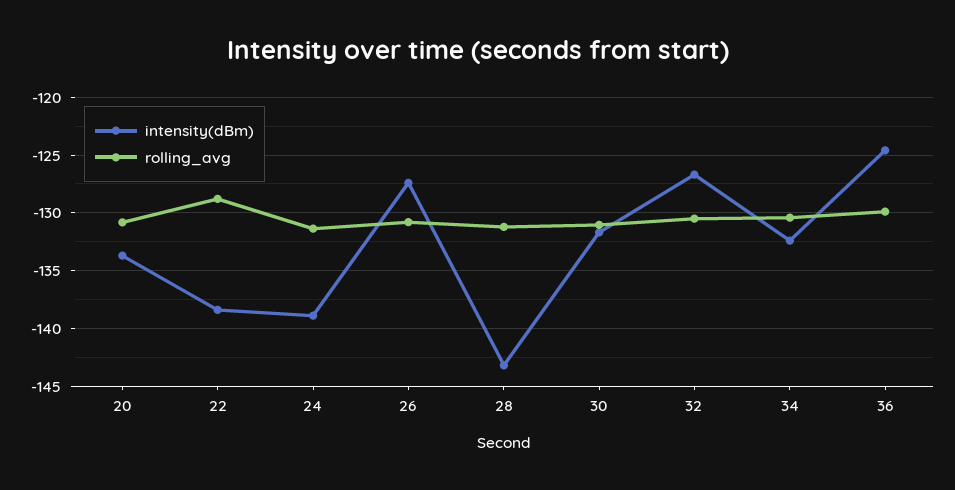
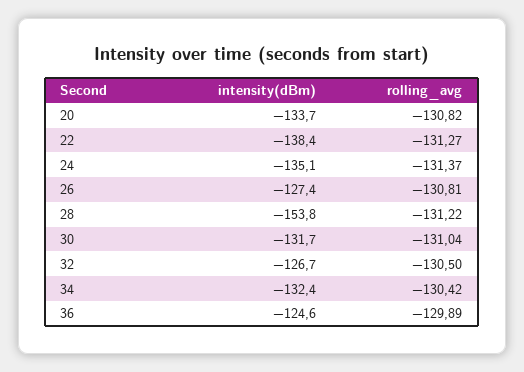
  {
    "intensity(dBm)": {
      "20": -133.7,
      "22": -138.4,
-     "24": -139,
+     "24": -135.1,
      "26": -127.4,
-     "28": -143,
+     "28": -153.8,
      "30": -131.7,
      "32": -126.7,
      "34": -132.4,
      "36": -124.6
    },
    "rolling_avg": {
      "20": -130.82,
-     "22": -129,
+     "22": -131.27,
      "24": -131.37,
      "26": -130.81,
      "28": -131.22,
      "30": -131.04,
      "32": -130.5,
      "34": -130.42,
      "36": -129.89
    }
  }

